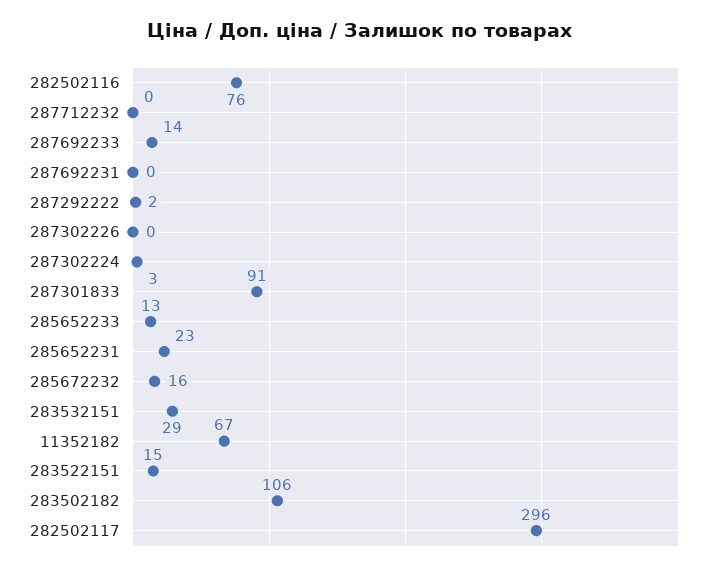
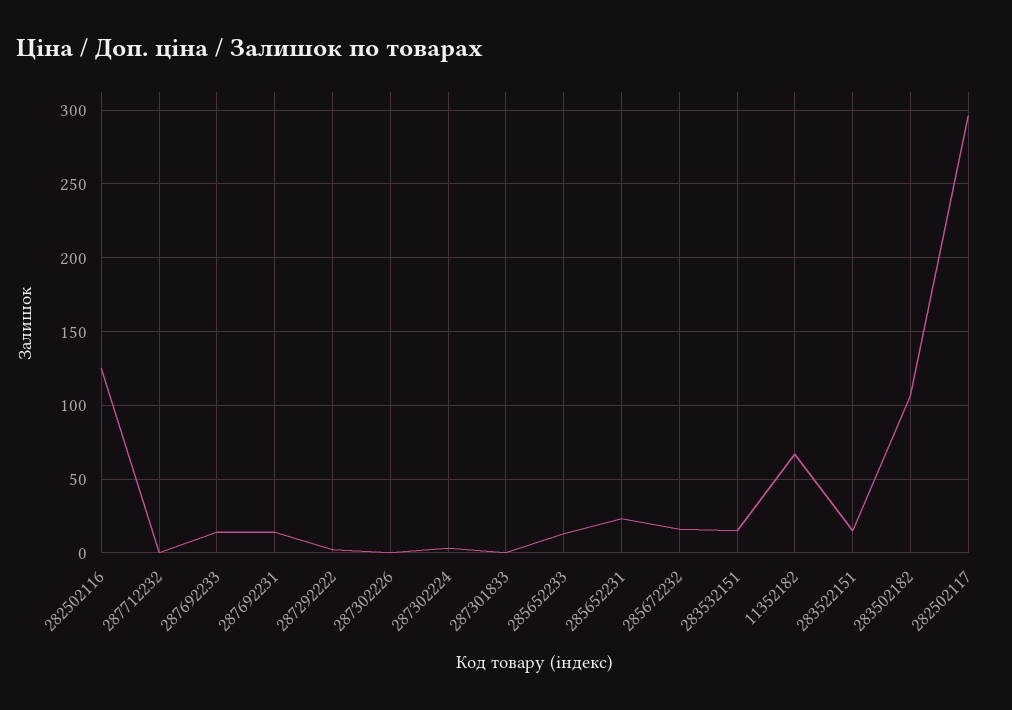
  {
-   "282502116": 76,
+   "282502116": 125,
    "287712232": 0,
    "287692233": 14,
-   "287692231": 0,
+   "287692231": 15,
    "287292222": 2,
    "287302226": 0,
    "287302224": 3,
-   "287301833": 91,
+   "287301833": 0,
    "285652233": 13,
    "285652231": 23,
    "285672232": 16,
-   "283532151": 29,
+   "283532151": 15,
    "11352182": 67,
    "283522151": 15,
    "283502182": 106,
    "282502117": 296
  }

